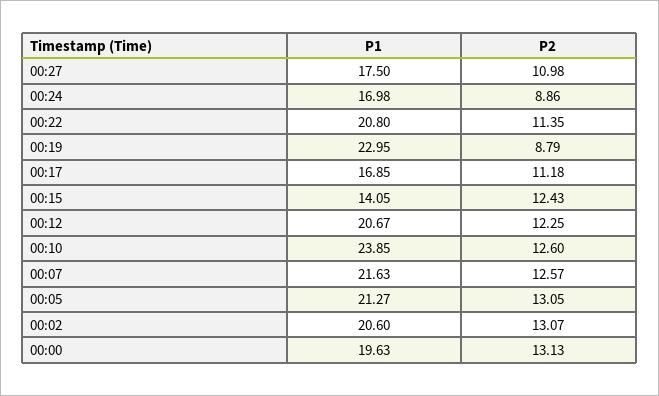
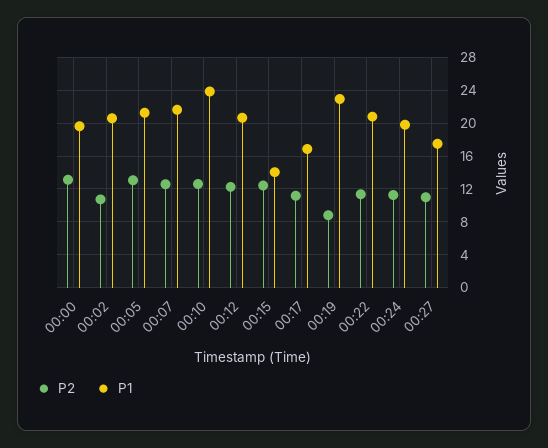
  {
    "P1": {
      "00:27": 17.5,
-     "00:24": 16.98,
+     "00:24": 20,
      "00:22": 20.8,
      "00:19": 22.95,
      "00:17": 16.85,
      "00:15": 14.05,
      "00:12": 20.67,
      "00:10": 23.85,
      "00:07": 21.63,
      "00:05": 21.27,
      "00:02": 20.6,
      "00:00": 19.63
    },
    "P2": {
      "00:27": 10.98,
-     "00:24": 8.86,
+     "00:24": 11,
      "00:22": 11.35,
      "00:19": 8.79,
      "00:17": 11.18,
      "00:15": 12.43,
      "00:12": 12.25,
      "00:10": 12.6,
      "00:07": 12.57,
      "00:05": 13.05,
-     "00:02": 13.07,
+     "00:02": 11,
      "00:00": 13.13
    }
  }

